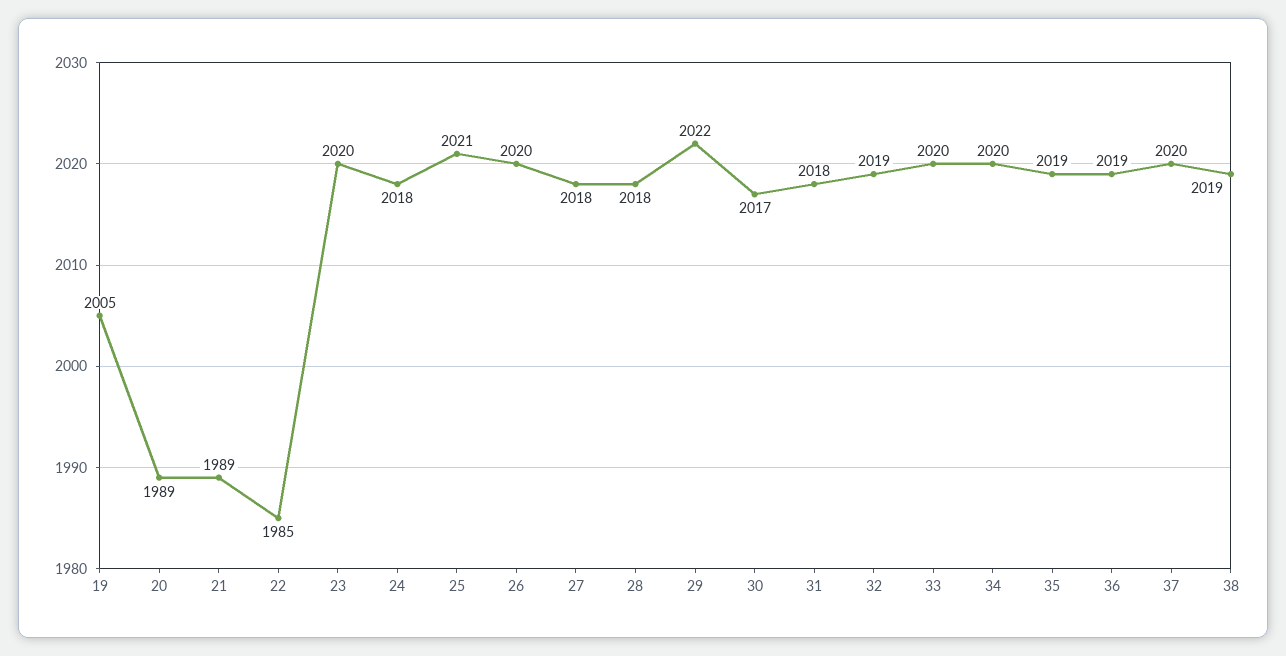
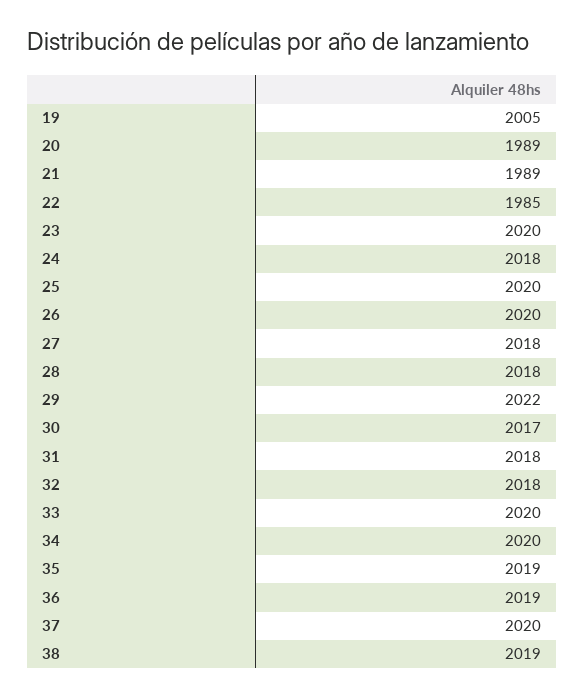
  {
    "19": 2005,
    "20": 1989,
    "21": 1989,
    "22": 1985,
    "23": 2020,
    "24": 2018,
-   "25": 2021,
+   "25": 2020,
    "26": 2020,
    "27": 2018,
    "28": 2018,
    "29": 2022,
    "30": 2017,
    "31": 2018,
-   "32": 2019,
+   "32": 2018,
    "33": 2020,
    "34": 2020,
    "35": 2019,
    "36": 2019,
    "37": 2020,
    "38": 2019
  }

